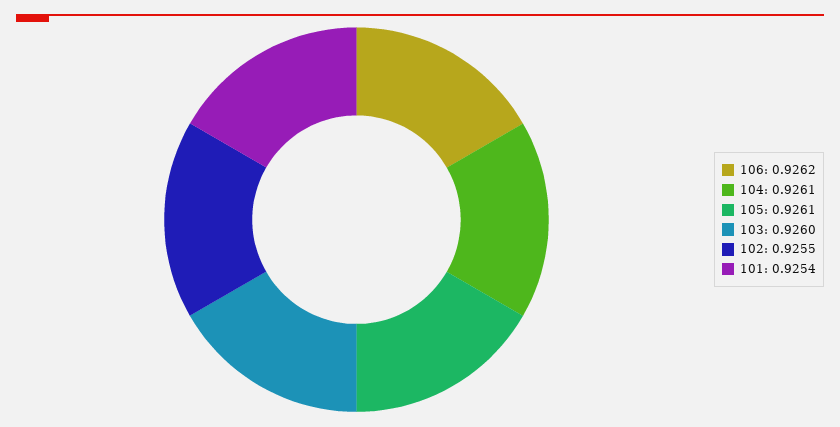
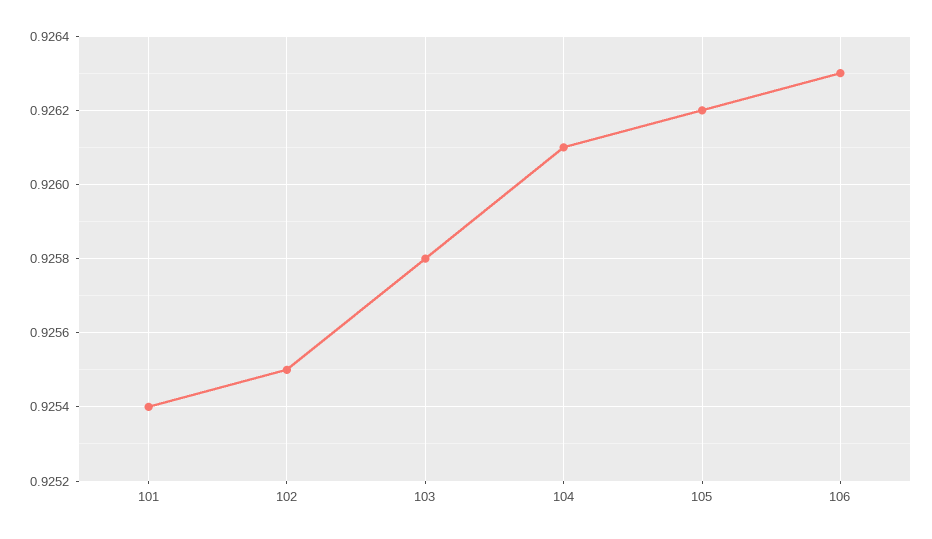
  {
-   "106": 0.9262,
+   "106": 0.9263,
    "104": 0.9261,
-   "105": 0.9261,
+   "105": 0.9262,
-   "103": 0.926,
+   "103": 0.9258,
    "102": 0.9255,
    "101": 0.9254
  }

